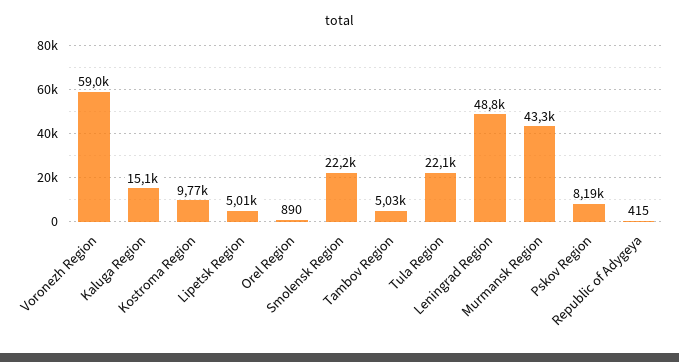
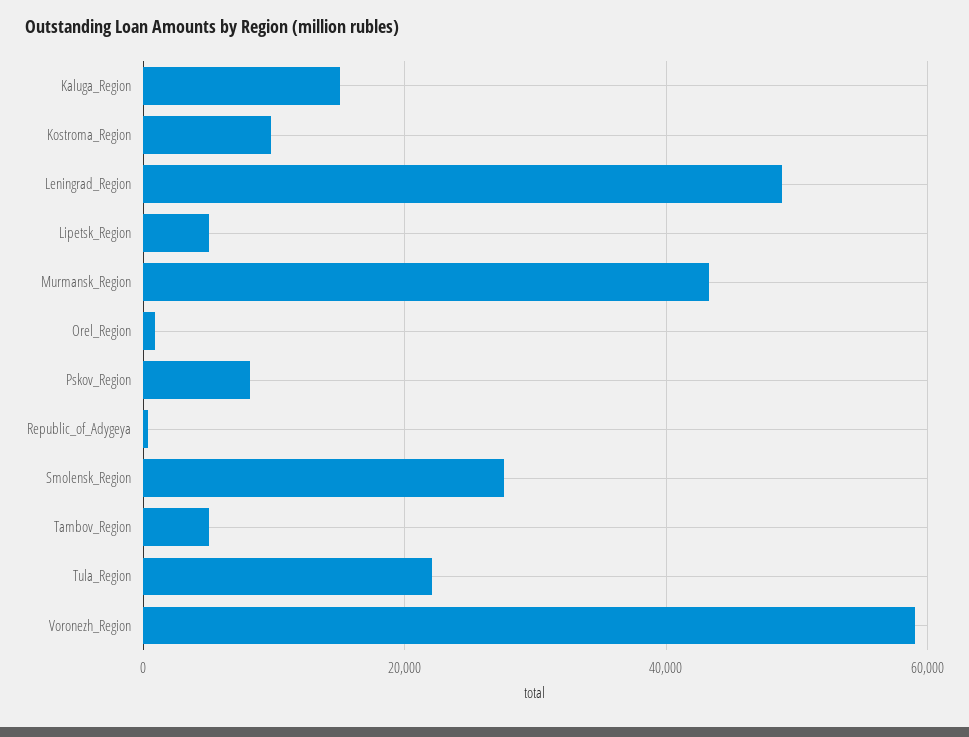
  {
    "Voronezh Region": 59000,
    "Kaluga Region": 15100,
    "Kostroma Region": 9770,
    "Lipetsk Region": 5010,
    "Orel Region": 890,
-   "Smolensk Region": 22200,
+   "Smolensk Region": 28000,
    "Tambov Region": 5030,
    "Tula Region": 22100,
    "Leningrad Region": 48800,
    "Murmansk Region": 43300,
    "Pskov Region": 8190,
    "Republic of Adygeya": 415
  }

